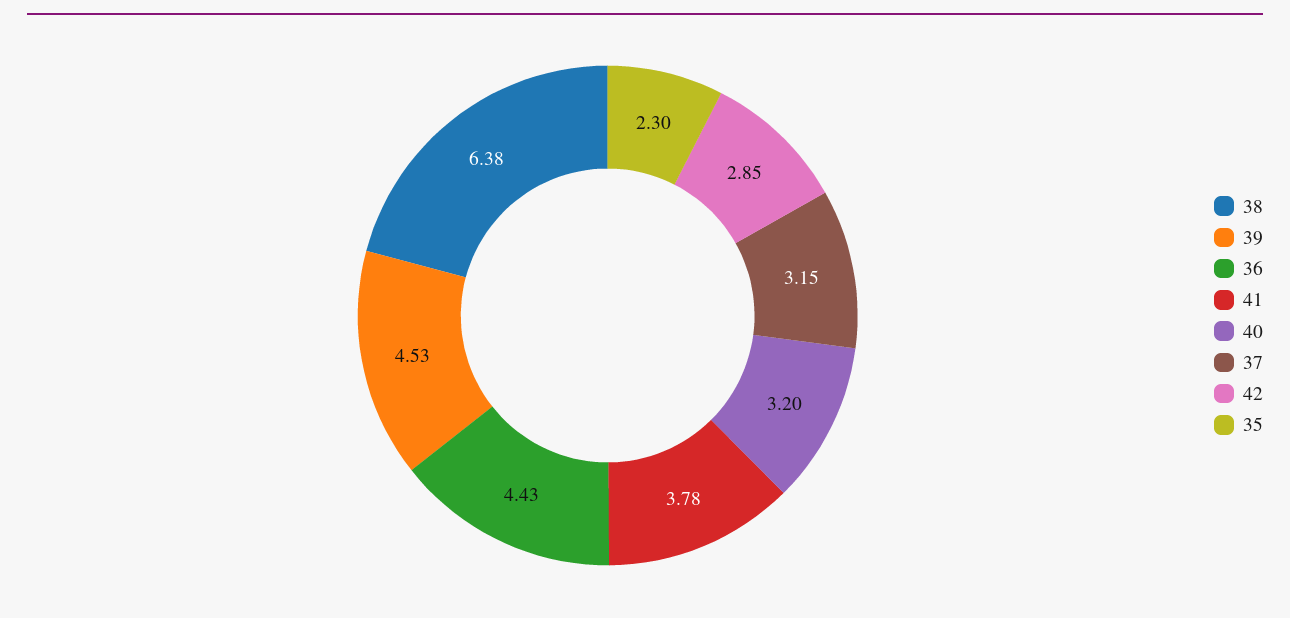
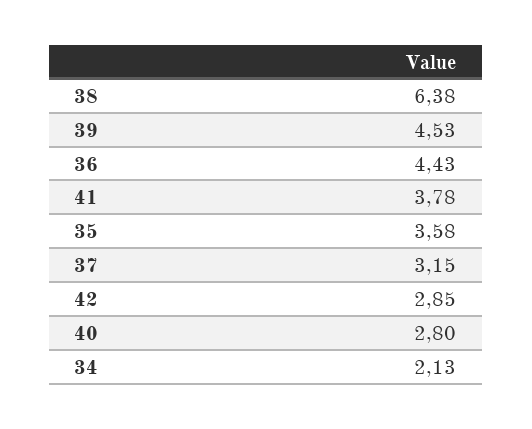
  {
    "38": 6.38,
    "39": 4.53,
    "36": 4.43,
    "41": 3.78,
-   "40": 3.2,
+   "40": 2.8,
    "37": 3.15,
    "42": 2.85,
-   "35": 2.3
+   "35": 3.58,
+   "34": 2.13
  }

